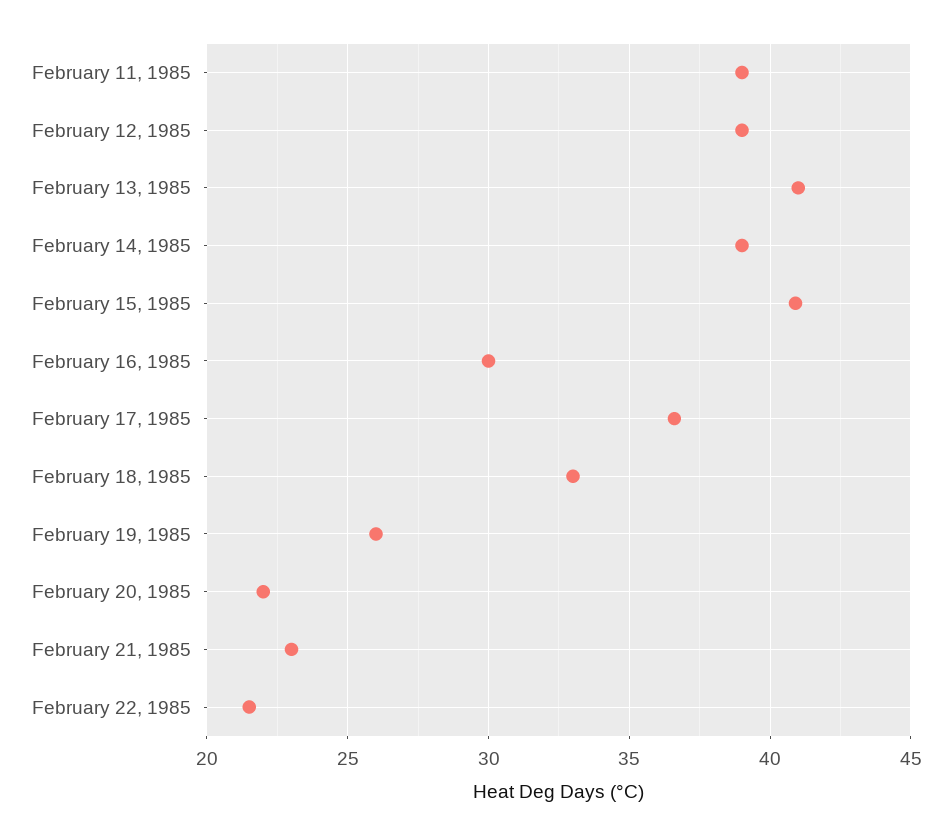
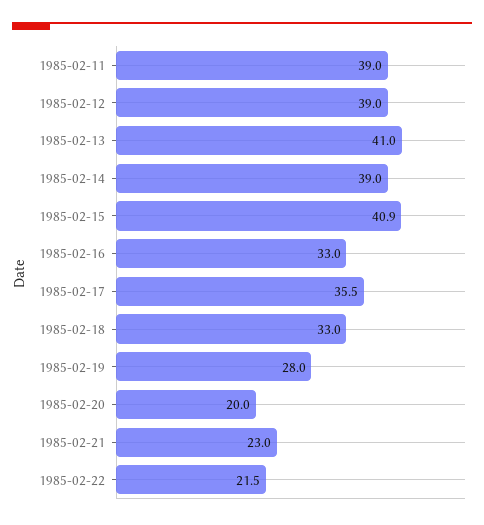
  {
    "February 11, 1985": 39,
    "February 12, 1985": 39,
    "February 13, 1985": 41,
    "February 14, 1985": 39,
    "February 15, 1985": 40.9,
-   "February 16, 1985": 30,
+   "February 16, 1985": 33,
-   "February 17, 1985": 36.5,
+   "February 17, 1985": 35.5,
    "February 18, 1985": 33,
-   "February 19, 1985": 26,
+   "February 19, 1985": 28,
-   "February 20, 1985": 22,
+   "February 20, 1985": 20,
    "February 21, 1985": 23,
    "February 22, 1985": 21.5
  }

